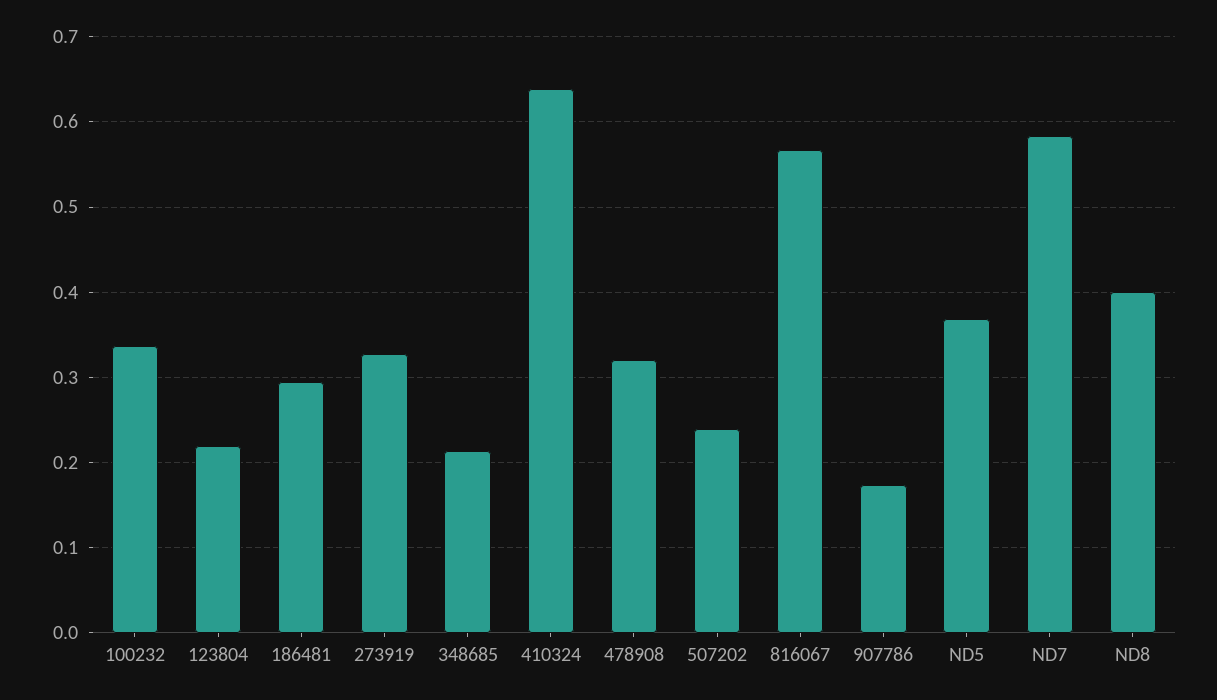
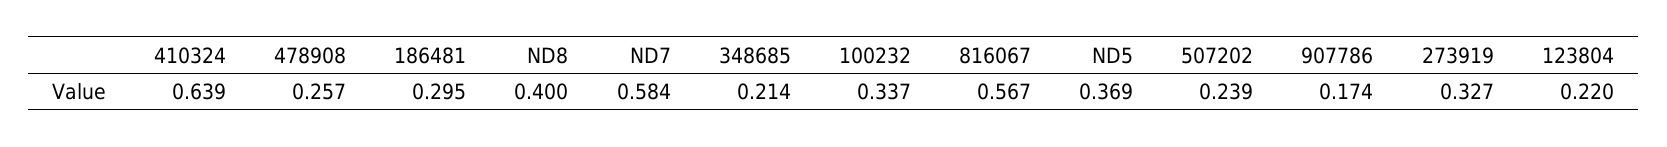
  {
    "100232": 0.337,
    "123804": 0.22,
    "186481": 0.295,
    "273919": 0.327,
    "348685": 0.214,
    "410324": 0.639,
-   "478908": 0.32,
+   "478908": 0.257,
    "507202": 0.239,
    "816067": 0.567,
    "907786": 0.174,
    "ND5": 0.369,
    "ND7": 0.584,
    "ND8": 0.4
  }

